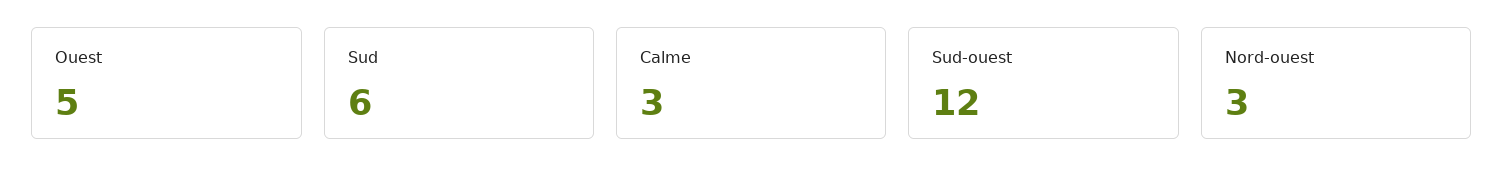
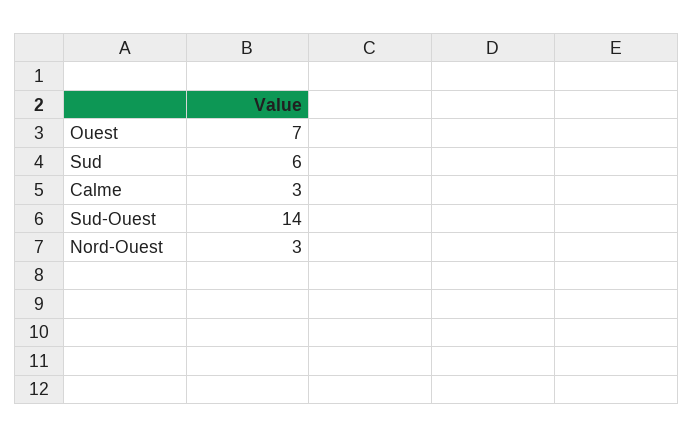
  {
-   "Ouest": 5,
+   "Ouest": 7,
    "Sud": 6,
    "Calme": 3,
-   "Sud-ouest": 12,
+   "Sud-ouest": 14,
    "Nord-ouest": 3
  }

